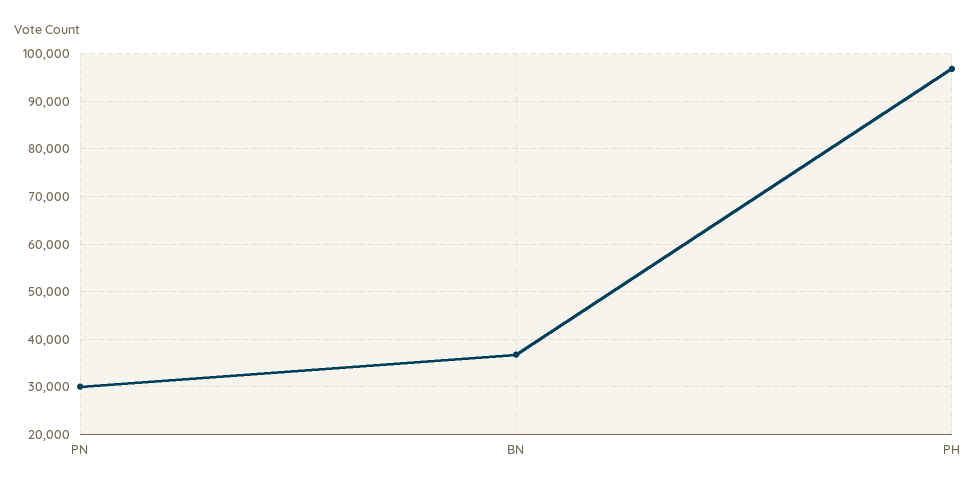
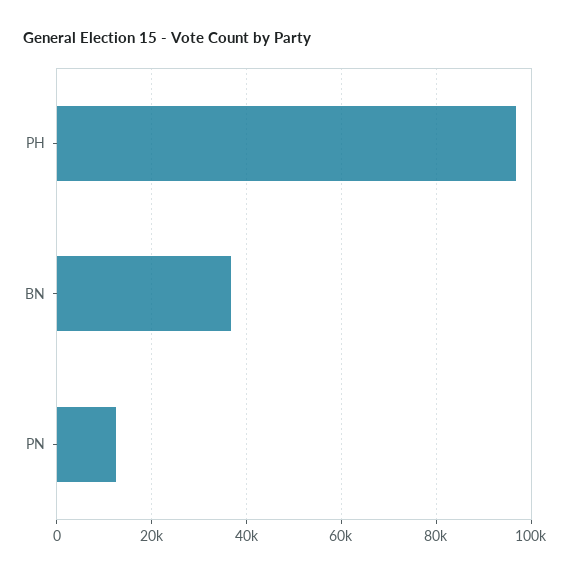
  {
-   "PN": 30000,
+   "PN": 12000,
    "BN": 36000,
    "PH": 96000
  }

